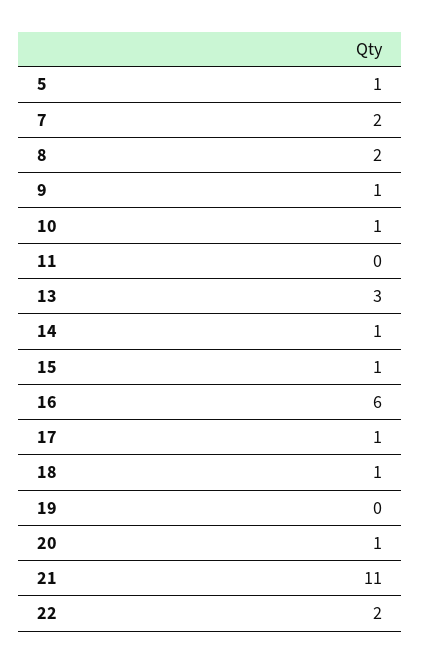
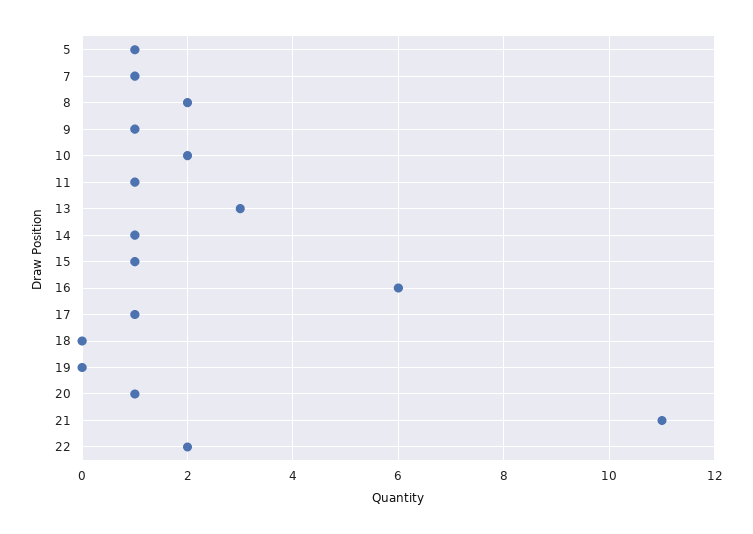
  {
    "5": 1,
-   "7": 2,
+   "7": 1,
    "8": 2,
    "9": 1,
-   "10": 1,
+   "10": 2,
-   "11": 0,
+   "11": 1,
    "13": 3,
    "14": 1,
    "15": 1,
    "16": 6,
    "17": 1,
-   "18": 1,
+   "18": 0,
    "19": 0,
    "20": 1,
    "21": 11,
    "22": 2
  }

